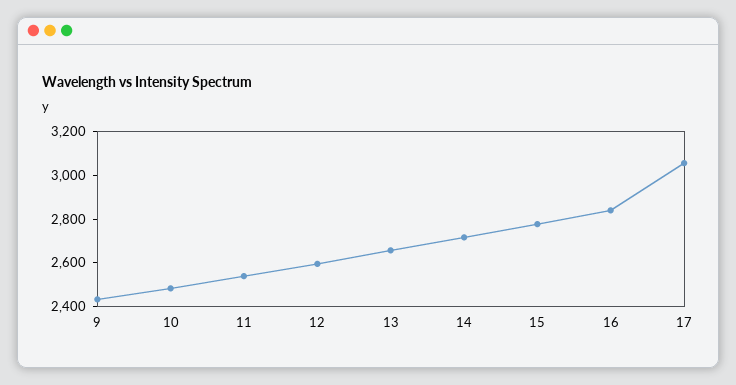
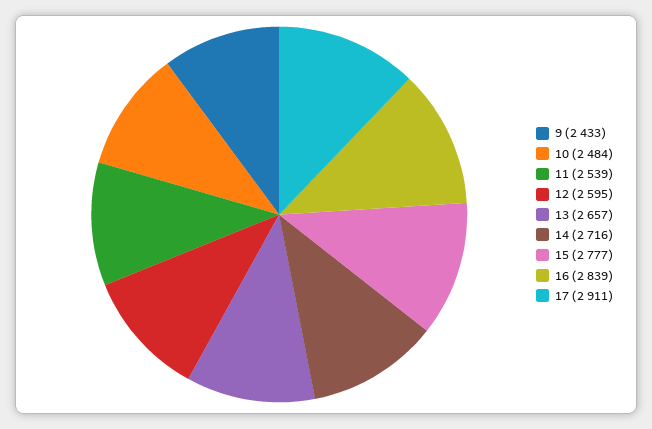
  {
    "9": 2433,
    "10": 2484,
    "11": 2539,
    "12": 2595,
    "13": 2657,
    "14": 2716,
    "15": 2777,
    "16": 2839,
-   "17": 3050
+   "17": 2911
  }

